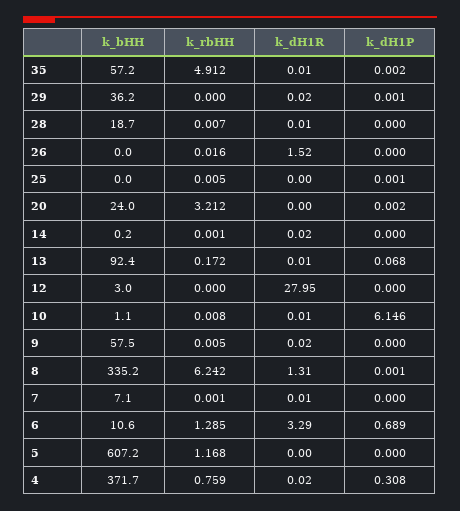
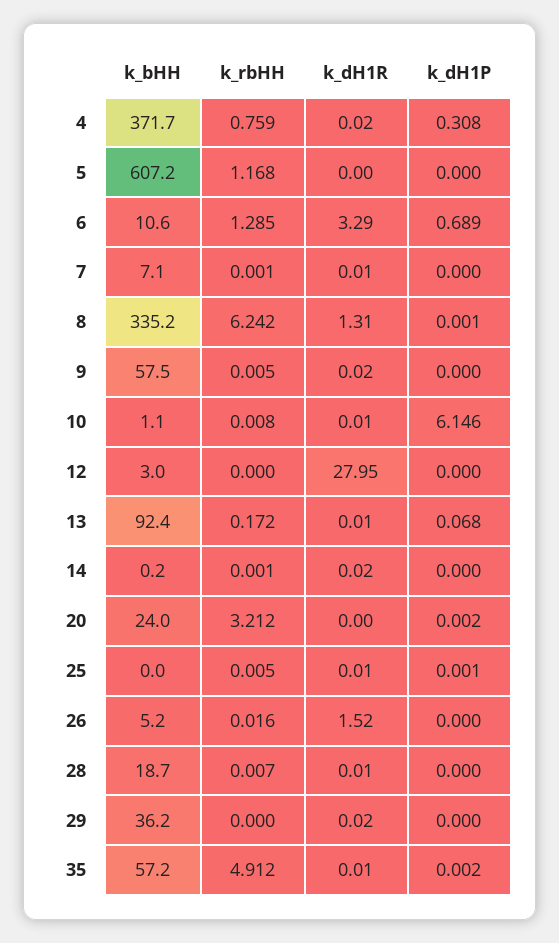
  {
    "k_bHH": {
      "35": 57.2,
      "29": 36.2,
      "28": 18.7,
-     "26": 0,
+     "26": 5.2,
      "25": 0,
      "20": 24,
      "14": 0.2,
      "13": 92.4,
      "12": 3,
      "10": 1.1,
      "9": 57.5,
      "8": 335.2,
      "7": 7.1,
      "6": 10.6,
      "5": 607.2,
      "4": 371.7
    },
    "k_rbHH": {
      "35": 4.912,
      "29": 0,
      "28": 0.007,
      "26": 0.016,
      "25": 0.005,
      "20": 3.212,
      "14": 0.001,
      "13": 0.172,
      "12": 0,
      "10": 0.008,
      "9": 0.005,
      "8": 6.242,
      "7": 0.001,
      "6": 1.285,
      "5": 1.168,
      "4": 0.759
    },
    "k_dH1R": {
      "35": 0.01,
      "29": 0.02,
      "28": 0.01,
      "26": 1.52,
-     "25": 0,
+     "25": 0.01,
      "20": 0,
      "14": 0.02,
      "13": 0.01,
      "12": 27.95,
      "10": 0.01,
      "9": 0.02,
      "8": 1.31,
      "7": 0.01,
      "6": 3.29,
      "5": 0,
      "4": 0.02
    },
    "k_dH1P": {
      "35": 0.002,
-     "29": 0.001,
+     "29": 0,
      "28": 0,
      "26": 0,
      "25": 0.001,
      "20": 0.002,
      "14": 0,
      "13": 0.068,
      "12": 0,
      "10": 6.146,
      "9": 0,
      "8": 0.001,
      "7": 0,
      "6": 0.689,
      "5": 0,
      "4": 0.308
    }
  }

